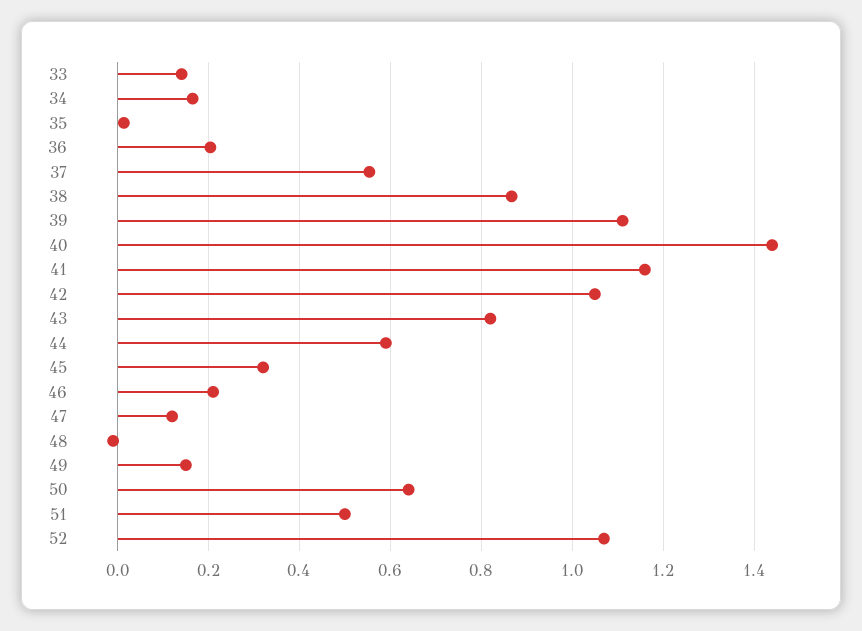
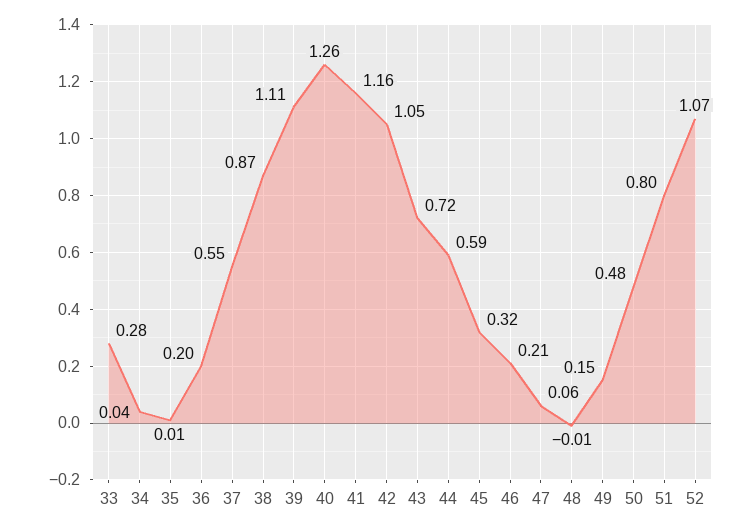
  {
-   "33": 0.14,
+   "33": 0.28,
-   "34": 0.16,
+   "34": 0.04,
    "35": 0.01,
    "36": 0.2,
    "37": 0.55,
    "38": 0.87,
    "39": 1.11,
-   "40": 1.44,
+   "40": 1.26,
    "41": 1.16,
    "42": 1.05,
-   "43": 0.82,
+   "43": 0.72,
    "44": 0.59,
    "45": 0.32,
    "46": 0.21,
-   "47": 0.12,
+   "47": 0.06,
    "48": -0.01,
    "49": 0.15,
-   "50": 0.64,
+   "50": 0.48,
-   "51": 0.5,
+   "51": 0.8,
    "52": 1.07
  }

